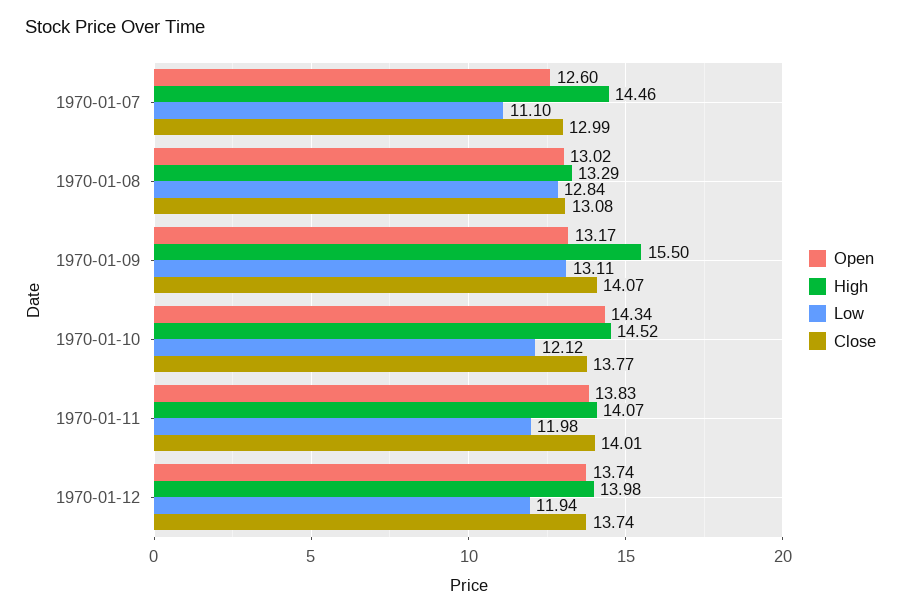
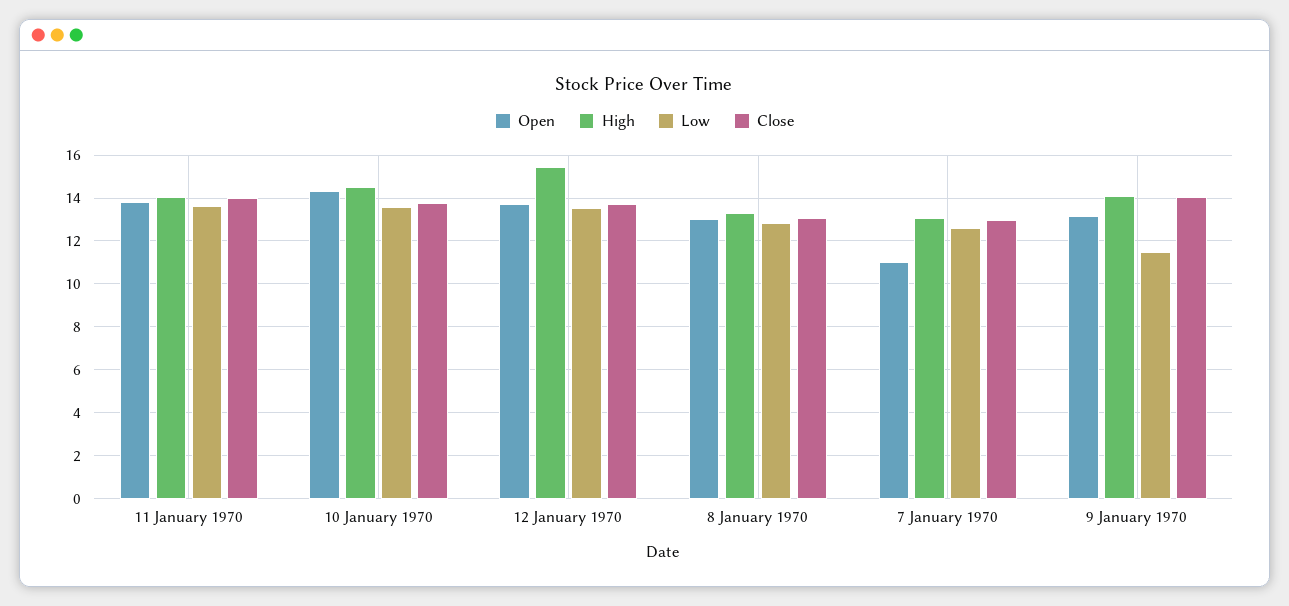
  {
    "Open": {
-     "1970-01-07": 12.6,
+     "1970-01-07": 11,
      "1970-01-08": 13.02,
      "1970-01-09": 13.17,
      "1970-01-10": 14.34,
      "1970-01-11": 13.83,
      "1970-01-12": 13.74
    },
    "High": {
-     "1970-01-07": 14.46,
+     "1970-01-07": 13,
      "1970-01-08": 13.29,
-     "1970-01-09": 15.5,
+     "1970-01-09": 14,
      "1970-01-10": 14.52,
      "1970-01-11": 14.07,
-     "1970-01-12": 13.98
+     "1970-01-12": 15.5
    },
    "Low": {
-     "1970-01-07": 11.1,
+     "1970-01-07": 12.5,
      "1970-01-08": 12.84,
-     "1970-01-09": 13.11,
+     "1970-01-09": 11.5,
-     "1970-01-10": 12.12,
+     "1970-01-10": 13.5,
-     "1970-01-11": 11.98,
+     "1970-01-11": 13.5,
-     "1970-01-12": 11.94
+     "1970-01-12": 13.5
    },
    "Close": {
      "1970-01-07": 12.99,
      "1970-01-08": 13.08,
      "1970-01-09": 14.07,
      "1970-01-10": 13.77,
      "1970-01-11": 14.01,
      "1970-01-12": 13.74
    }
  }

